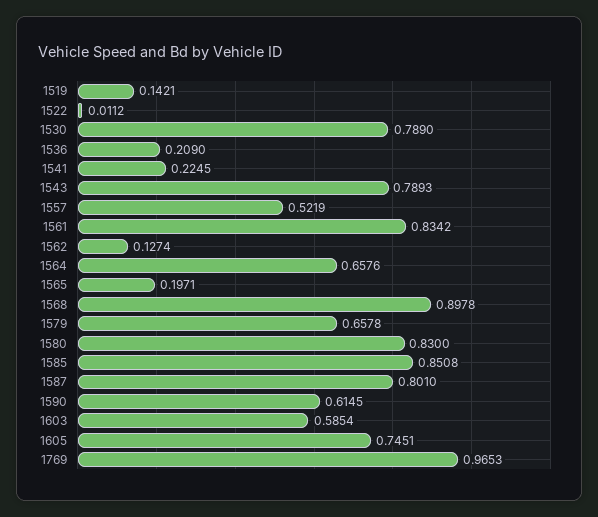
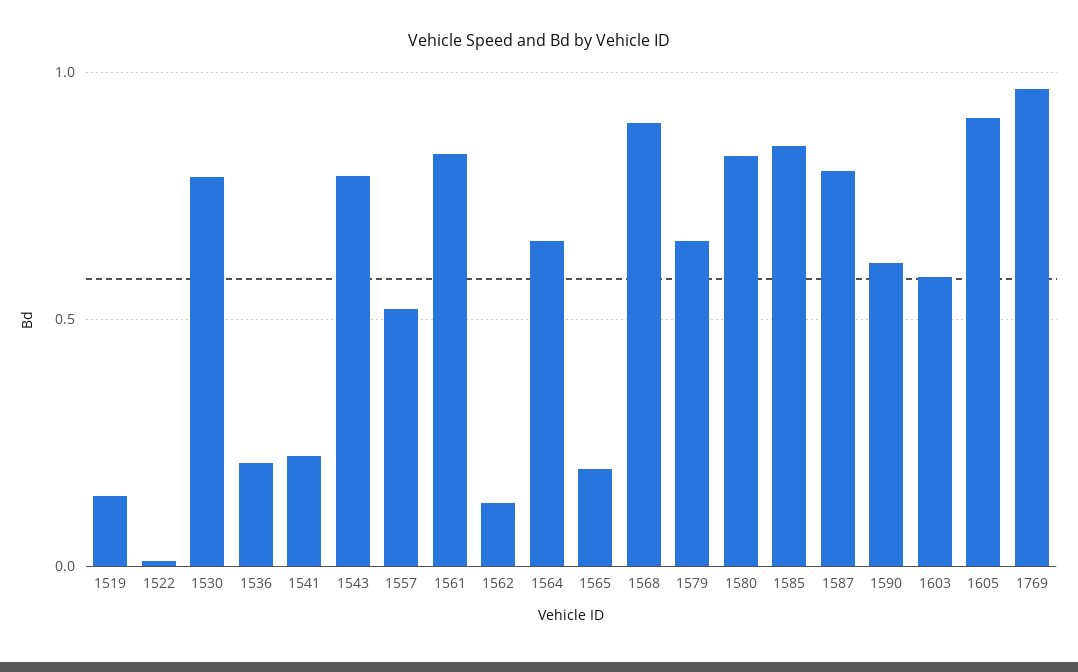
  {
    "1519": 0.1421,
    "1522": 0.0112,
    "1530": 0.789,
    "1536": 0.209,
    "1541": 0.2245,
    "1543": 0.7893,
    "1557": 0.5219,
    "1561": 0.8342,
    "1562": 0.1274,
    "1564": 0.6576,
    "1565": 0.1971,
    "1568": 0.8978,
    "1579": 0.6578,
    "1580": 0.83,
    "1585": 0.8508,
    "1587": 0.801,
    "1590": 0.6145,
    "1603": 0.5854,
-   "1605": 0.7451,
+   "1605": 0.9,
    "1769": 0.9653
  }

